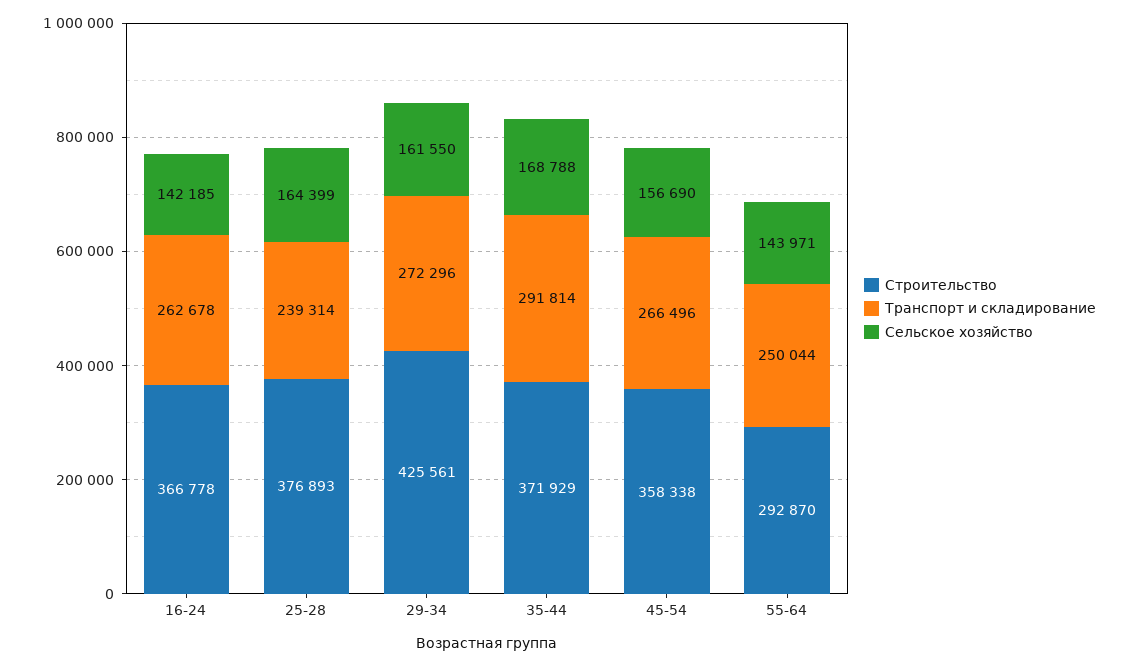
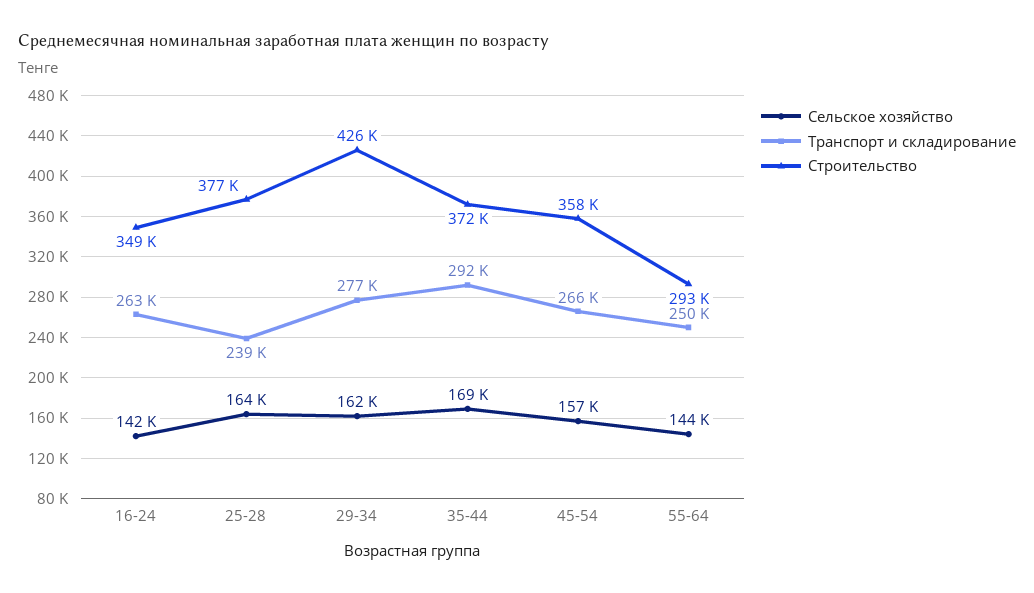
  {
    "Строительство": {
-     "16-24": 366778,
+     "16-24": 349000,
      "25-28": 376893,
      "29-34": 425561,
      "35-44": 371929,
      "45-54": 358338,
      "55-64": 292870
    },
    "Транспорт и складирование": {
      "16-24": 262678,
      "25-28": 239314,
-     "29-34": 272296,
+     "29-34": 277000,
      "35-44": 291814,
      "45-54": 266496,
      "55-64": 250044
    },
    "Сельское хозяйство": {
      "16-24": 142185,
      "25-28": 164399,
      "29-34": 161550,
      "35-44": 168788,
      "45-54": 156690,
      "55-64": 143971
    }
  }

